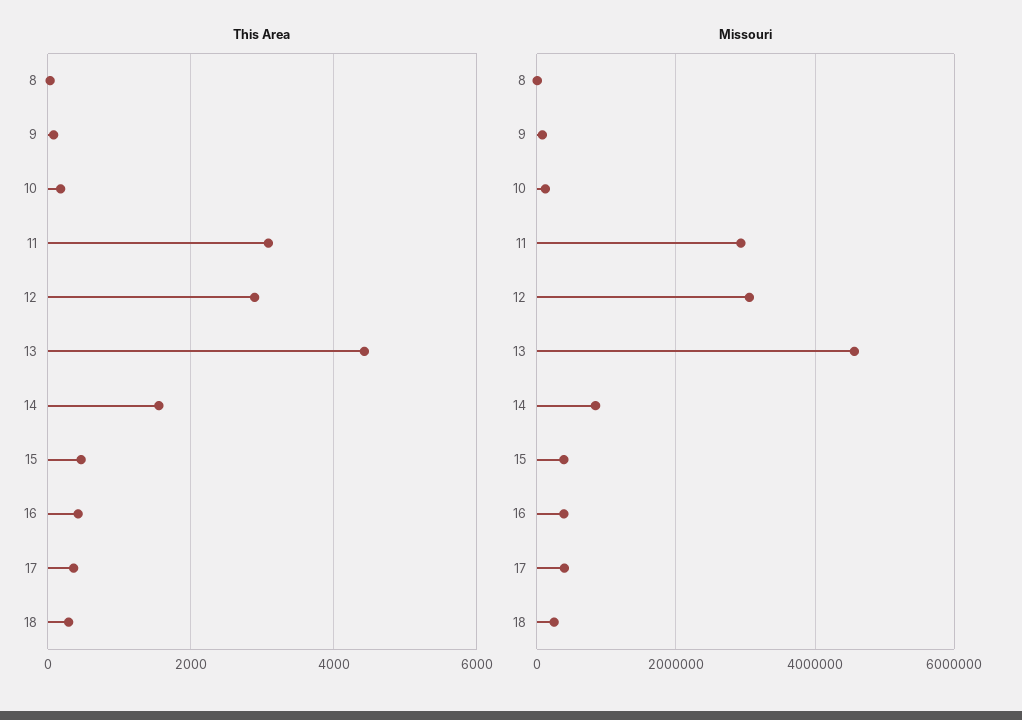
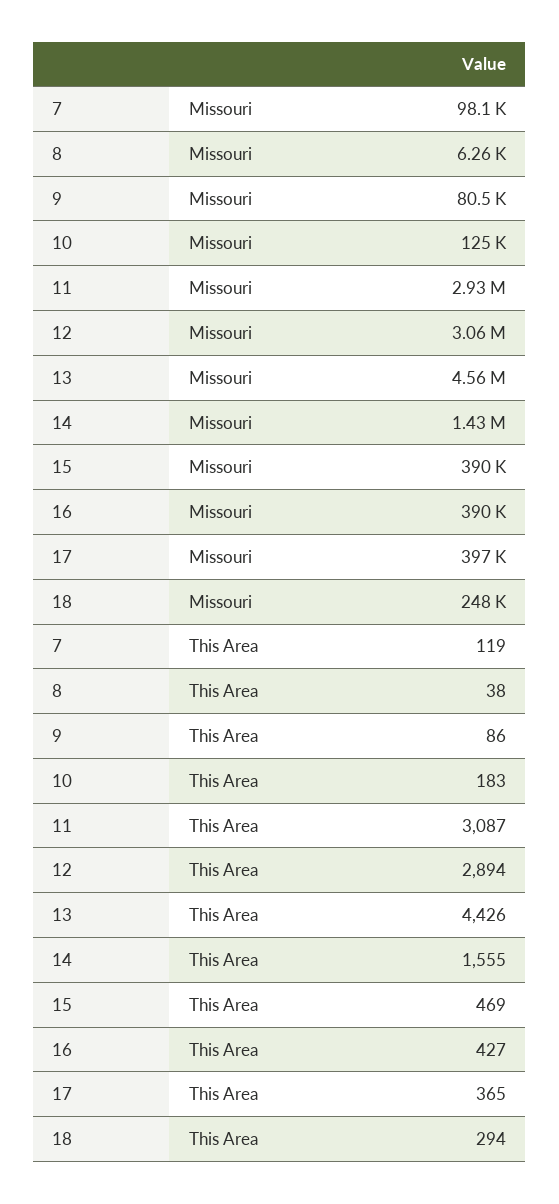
  {
    "This Area": {
      "8": 38,
      "9": 86,
      "10": 183,
      "11": 3087,
      "12": 2894,
      "13": 4426,
      "14": 1555,
      "15": 469,
      "16": 427,
      "17": 365,
-     "18": 294
+     "18": 294,
+     "7": 119
    },
    "Missouri": {
      "8": 6260,
      "9": 80500,
      "10": 125000,
      "11": 2930000,
      "12": 3060000,
      "13": 4560000,
-     "14": 800000,
+     "14": 1430000,
      "15": 390000,
      "16": 390000,
      "17": 397000,
-     "18": 248000
+     "18": 248000,
+     "7": 98100
    }
  }

